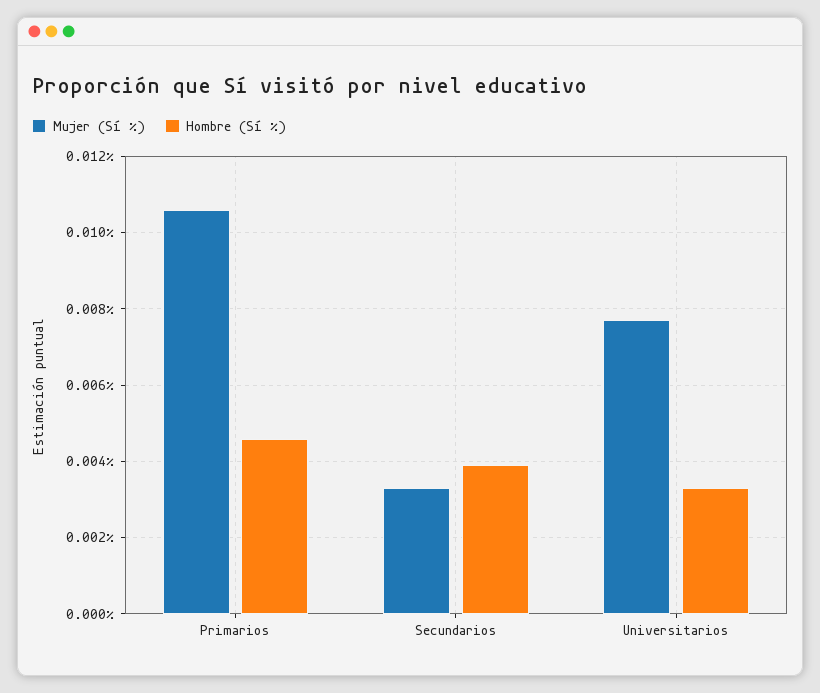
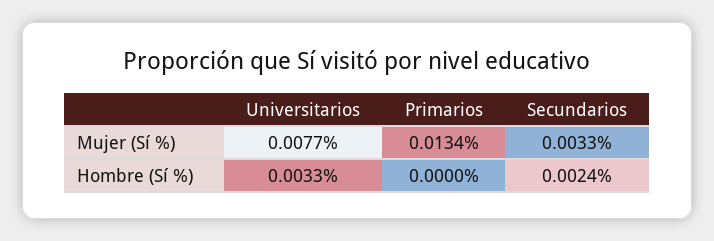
  {
    "Mujer (Sí %)": {
-     "Primarios": 0.0105,
+     "Primarios": 0.0134,
      "Secundarios": 0.0033,
      "Universitarios": 0.0077
    },
    "Hombre (Sí %)": {
-     "Primarios": 0.0045,
+     "Primarios": 0,
-     "Secundarios": 0.004,
+     "Secundarios": 0.0024,
      "Universitarios": 0.0033
    }
  }

